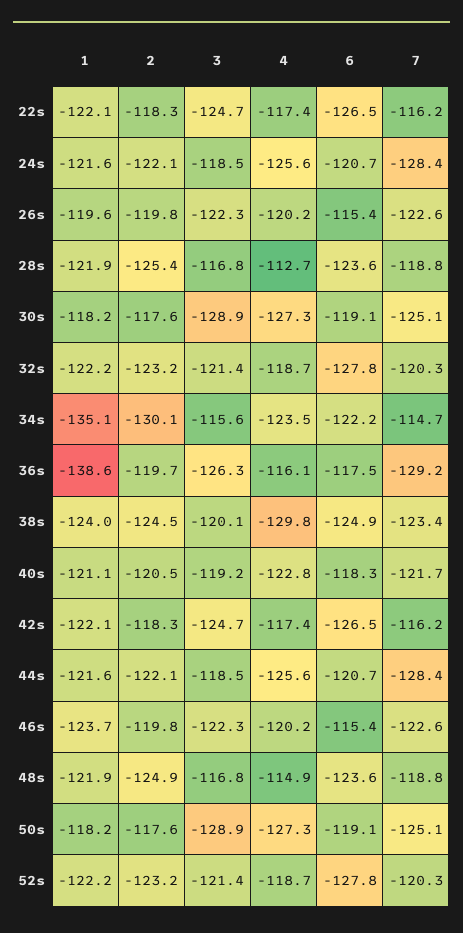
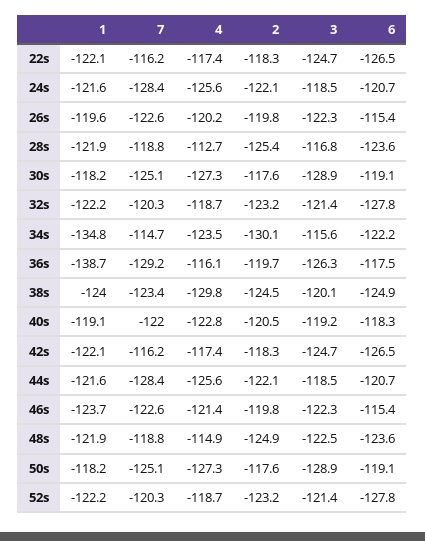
  {
    "1": {
      "22s": -122.1,
      "24s": -121.6,
      "26s": -119.6,
      "28s": -121.9,
      "30s": -118.2,
      "32s": -122.2,
-     "34s": -135.1,
+     "34s": -134.8,
-     "36s": -138.6,
+     "36s": -138.7,
      "38s": -124,
-     "40s": -121.1,
+     "40s": -119.1,
      "42s": -122.1,
      "44s": -121.6,
      "46s": -123.7,
      "48s": -121.9,
      "50s": -118.2,
      "52s": -122.2
    },
    "2": {
      "22s": -118.3,
      "24s": -122.1,
      "26s": -119.8,
      "28s": -125.4,
      "30s": -117.6,
      "32s": -123.2,
      "34s": -130.1,
      "36s": -119.7,
      "38s": -124.5,
      "40s": -120.5,
      "42s": -118.3,
      "44s": -122.1,
      "46s": -119.8,
      "48s": -124.9,
      "50s": -117.6,
      "52s": -123.2
    },
    "3": {
      "22s": -124.7,
      "24s": -118.5,
      "26s": -122.3,
      "28s": -116.8,
      "30s": -128.9,
      "32s": -121.4,
      "34s": -115.6,
      "36s": -126.3,
      "38s": -120.1,
      "40s": -119.2,
      "42s": -124.7,
      "44s": -118.5,
      "46s": -122.3,
-     "48s": -116.8,
+     "48s": -122.5,
      "50s": -128.9,
      "52s": -121.4
    },
    "4": {
      "22s": -117.4,
      "24s": -125.6,
      "26s": -120.2,
      "28s": -112.7,
      "30s": -127.3,
      "32s": -118.7,
      "34s": -123.5,
      "36s": -116.1,
      "38s": -129.8,
      "40s": -122.8,
      "42s": -117.4,
      "44s": -125.6,
-     "46s": -120.2,
+     "46s": -121.4,
      "48s": -114.9,
      "50s": -127.3,
      "52s": -118.7
    },
    "6": {
      "22s": -126.5,
      "24s": -120.7,
      "26s": -115.4,
      "28s": -123.6,
      "30s": -119.1,
      "32s": -127.8,
      "34s": -122.2,
      "36s": -117.5,
      "38s": -124.9,
      "40s": -118.3,
      "42s": -126.5,
      "44s": -120.7,
      "46s": -115.4,
      "48s": -123.6,
      "50s": -119.1,
      "52s": -127.8
    },
    "7": {
      "22s": -116.2,
      "24s": -128.4,
      "26s": -122.6,
      "28s": -118.8,
      "30s": -125.1,
      "32s": -120.3,
      "34s": -114.7,
      "36s": -129.2,
      "38s": -123.4,
-     "40s": -121.7,
+     "40s": -122,
      "42s": -116.2,
      "44s": -128.4,
      "46s": -122.6,
      "48s": -118.8,
      "50s": -125.1,
      "52s": -120.3
    }
  }

